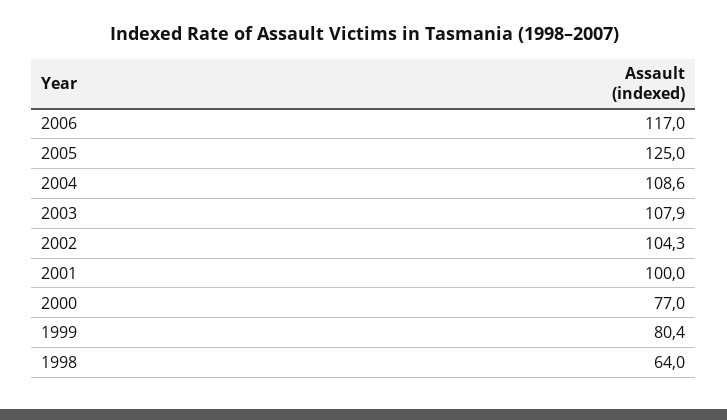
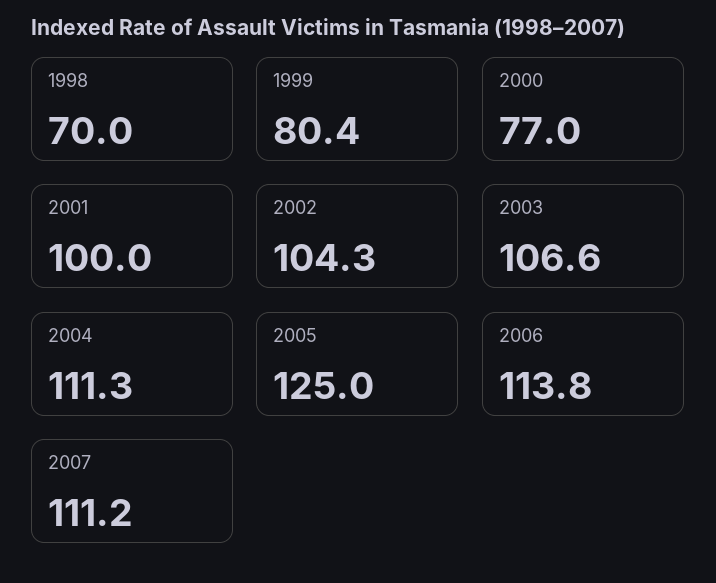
  {
-   "2006": 117,
+   "2006": 113.8,
    "2005": 125,
-   "2004": 108.6,
+   "2004": 111.3,
-   "2003": 107.9,
+   "2003": 106.6,
    "2002": 104.3,
    "2001": 100,
    "2000": 77,
    "1999": 80.4,
-   "1998": 64
+   "1998": 70,
+   "2007": 111.2
  }

